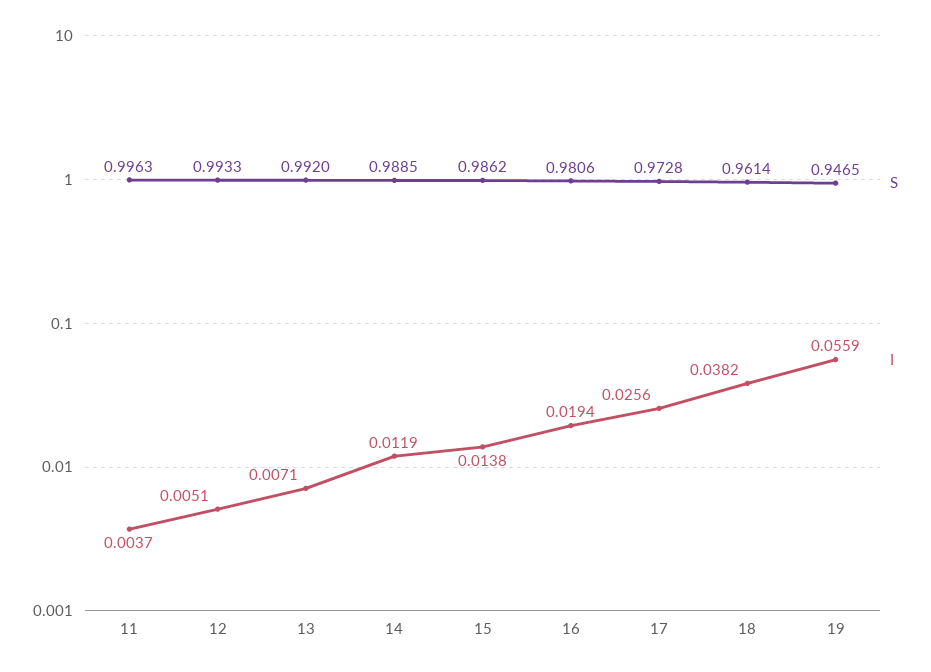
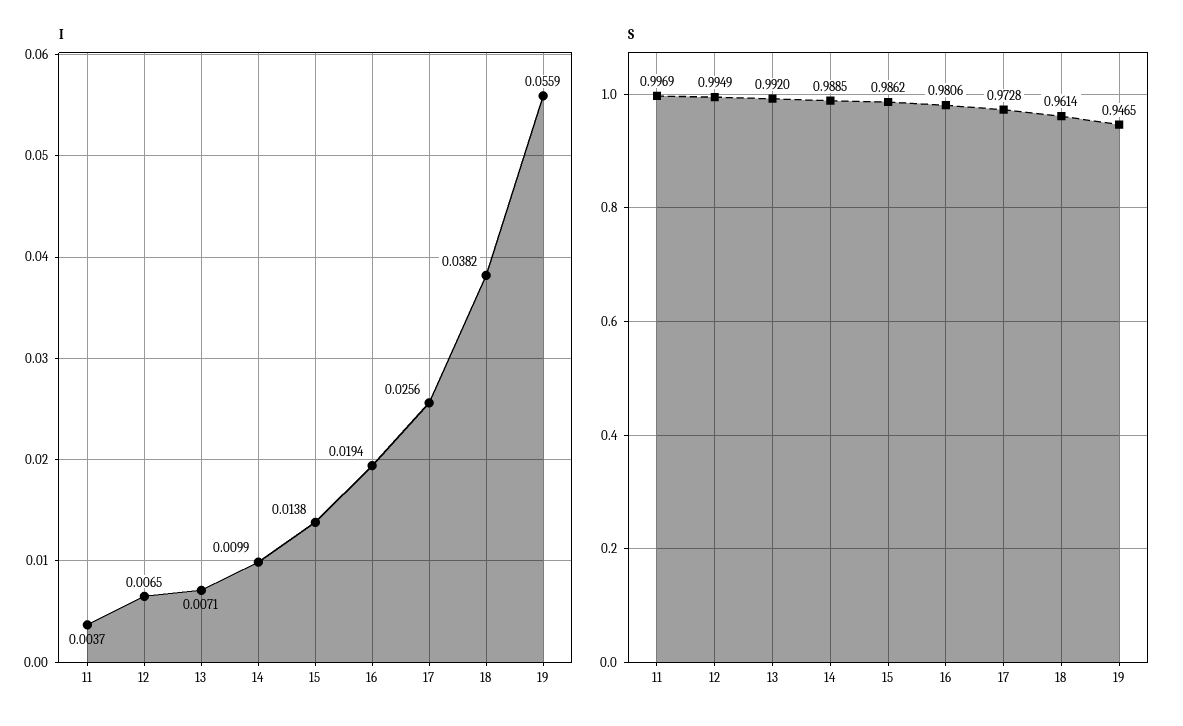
  {
    "S": {
-     "11": 0.9963,
+     "11": 0.9969,
-     "12": 0.9933,
+     "12": 0.9949,
      "13": 0.992,
      "14": 0.9885,
      "15": 0.9862,
      "16": 0.9806,
      "17": 0.9728,
      "18": 0.9614,
      "19": 0.9465
    },
    "I": {
      "11": 0.0037,
-     "12": 0.0051,
+     "12": 0.0065,
      "13": 0.0071,
-     "14": 0.0119,
+     "14": 0.0099,
      "15": 0.0138,
      "16": 0.0194,
      "17": 0.0256,
      "18": 0.0382,
      "19": 0.0559
    }
  }

